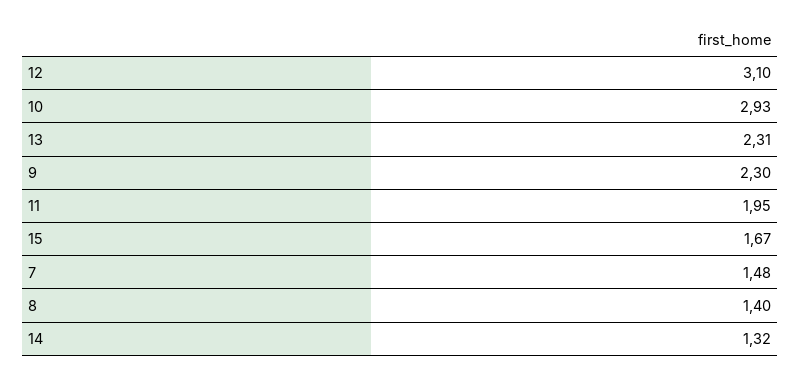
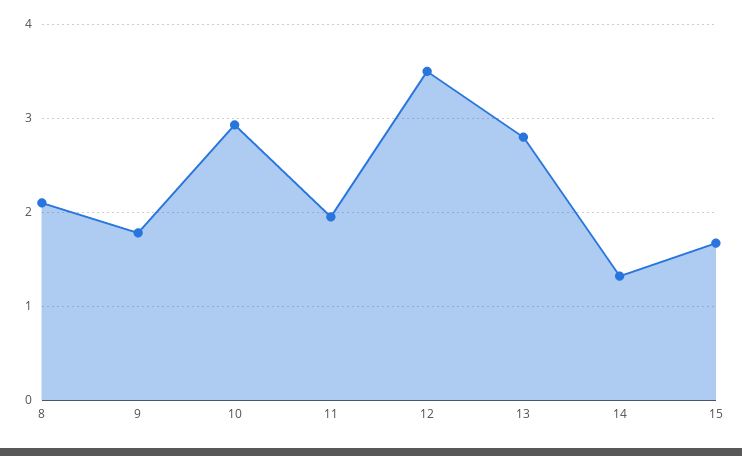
  {
-   "12": 3.1,
+   "12": 3.5,
    "10": 2.93,
-   "13": 2.31,
+   "13": 2.8,
-   "9": 2.3,
+   "9": 1.8,
    "11": 1.95,
    "15": 1.67,
-   "7": 1.48,
-   "8": 1.4,
+   "8": 2.1,
    "14": 1.32
  }

